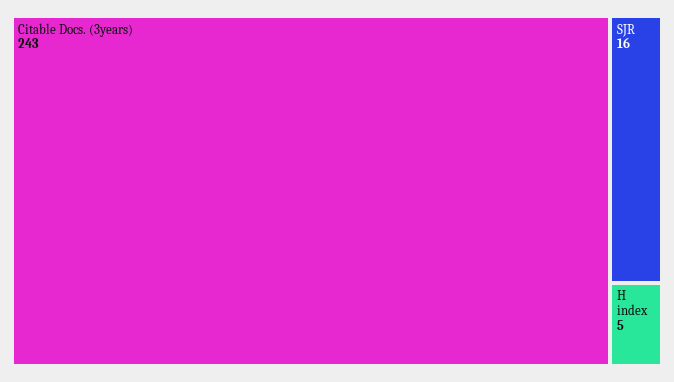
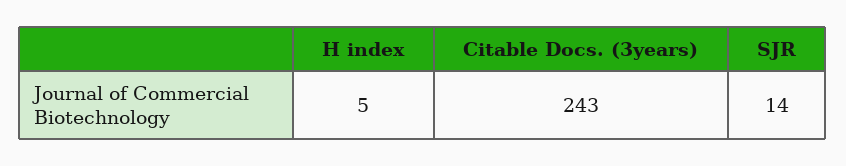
  {
    "Citable Docs. (3years)": 243,
-   "SJR": 16,
+   "SJR": 14,
    "H index": 5
  }

